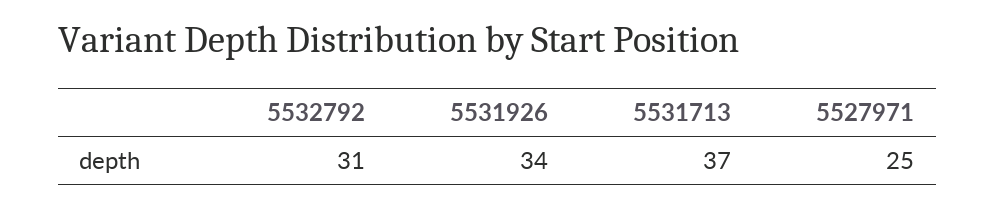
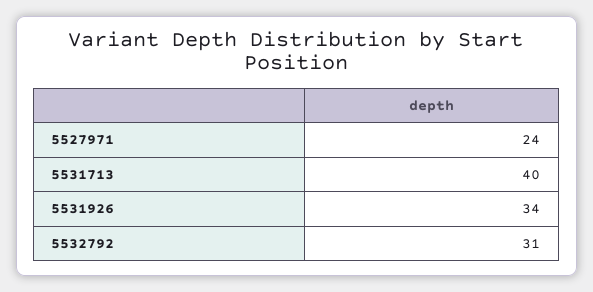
  {
    "5532792": 31,
    "5531926": 34,
-   "5531713": 37,
+   "5531713": 40,
-   "5527971": 25
+   "5527971": 24
  }

